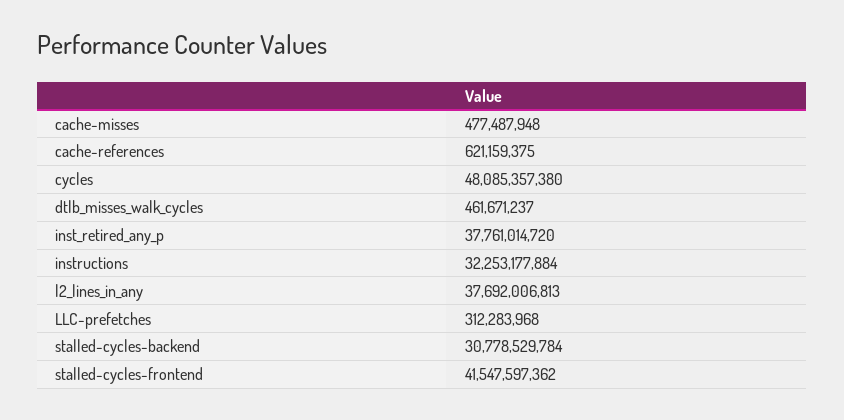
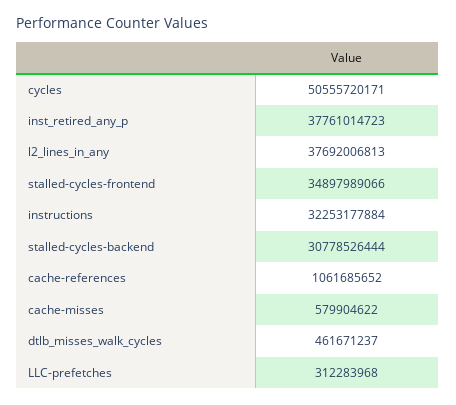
  {
-   "cache-misses": 477487948,
+   "cache-misses": 579904622,
-   "cache-references": 621159375,
+   "cache-references": 1061685652,
-   "cycles": 48085357380,
+   "cycles": 50555720171,
    "dtlb_misses_walk_cycles": 461671237,
-   "inst_retired_any_p": 37761014720,
+   "inst_retired_any_p": 37761014723,
    "instructions": 32253177884,
    "l2_lines_in_any": 37692006813,
    "LLC-prefetches": 312283968,
-   "stalled-cycles-backend": 30778529784,
+   "stalled-cycles-backend": 30778526444,
-   "stalled-cycles-frontend": 41547597362
+   "stalled-cycles-frontend": 34897989066
  }

